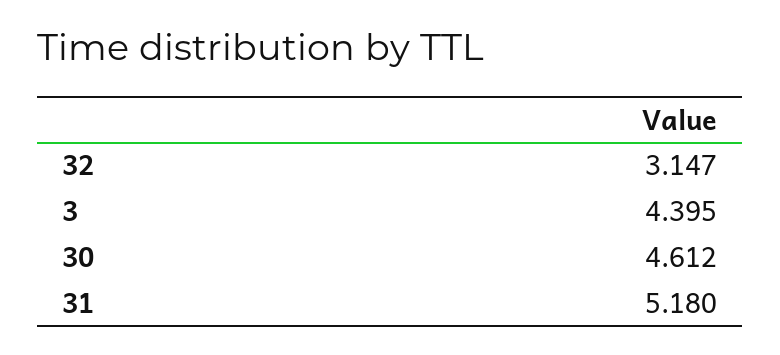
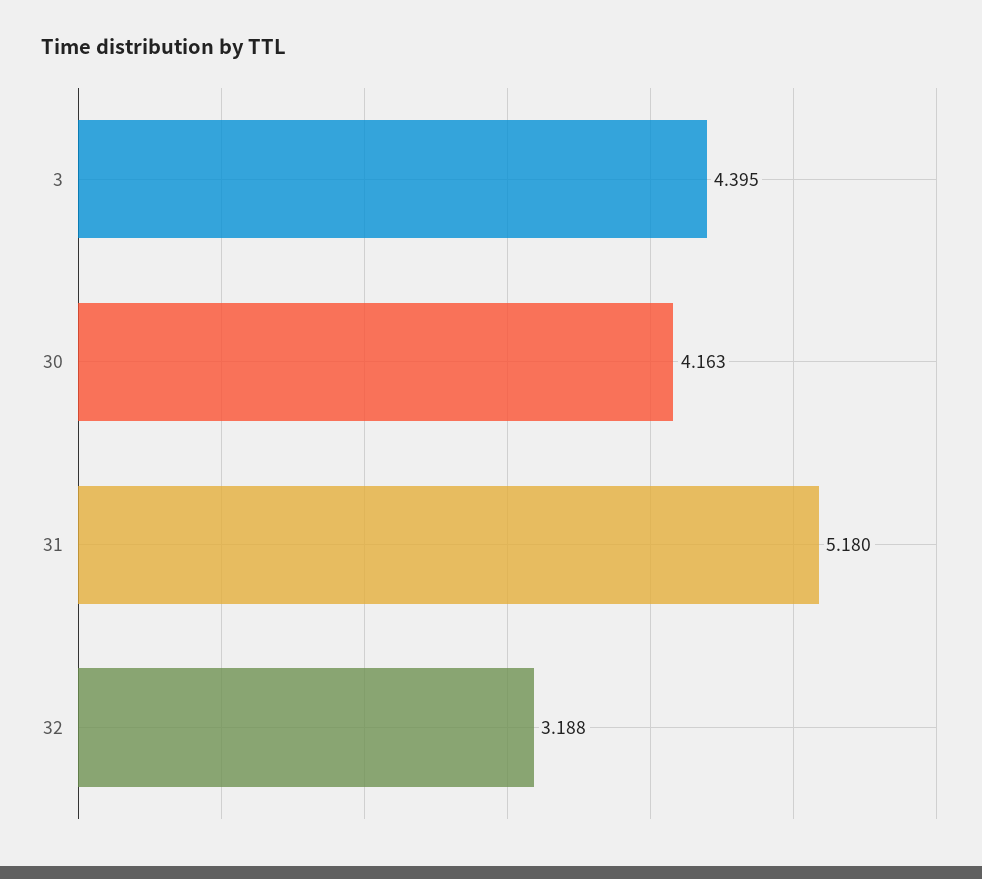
  {
-   "32": 3.147,
+   "32": 3.188,
    "3": 4.395,
-   "30": 4.612,
+   "30": 4.163,
    "31": 5.18
  }

